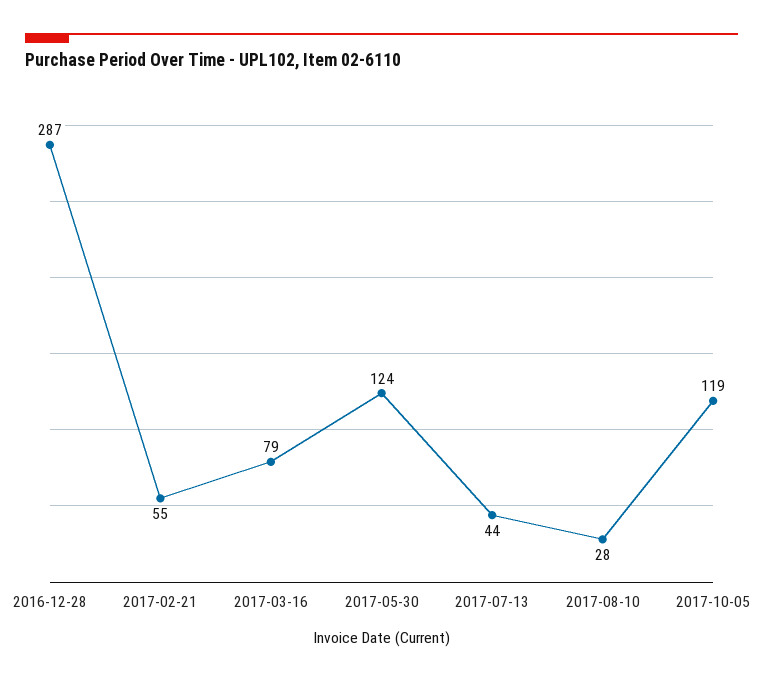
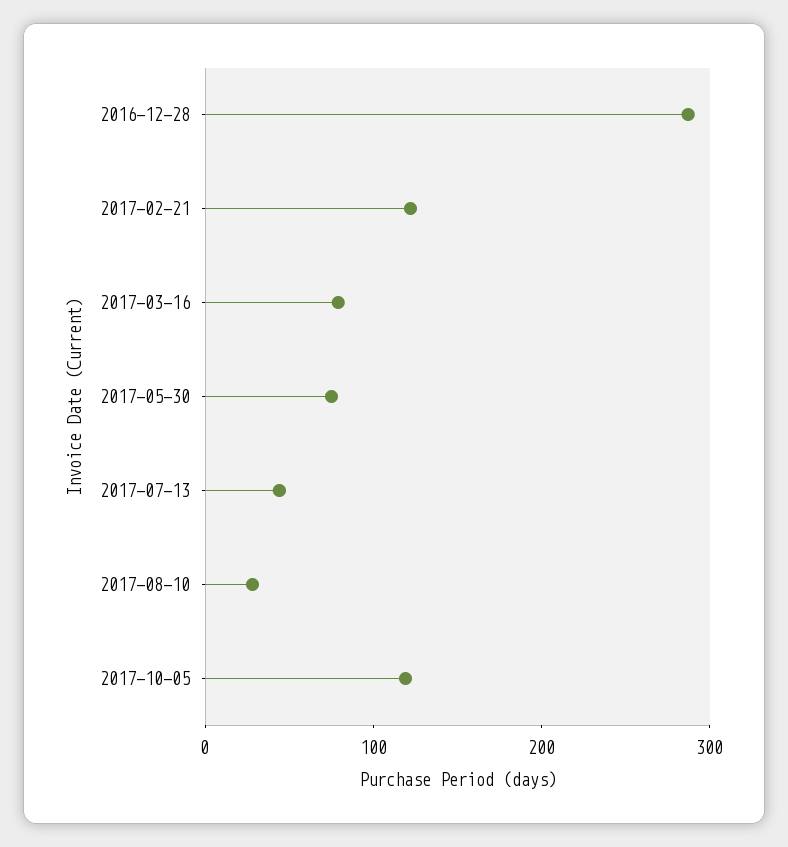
  {
    "2016-12-28": 287,
-   "2017-02-21": 55,
+   "2017-02-21": 120,
    "2017-03-16": 79,
-   "2017-05-30": 124,
+   "2017-05-30": 80,
    "2017-07-13": 44,
    "2017-08-10": 28,
    "2017-10-05": 119
  }

